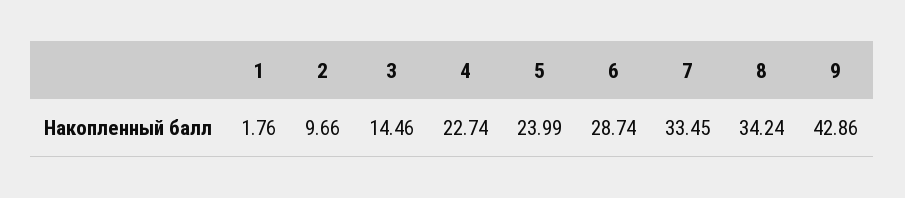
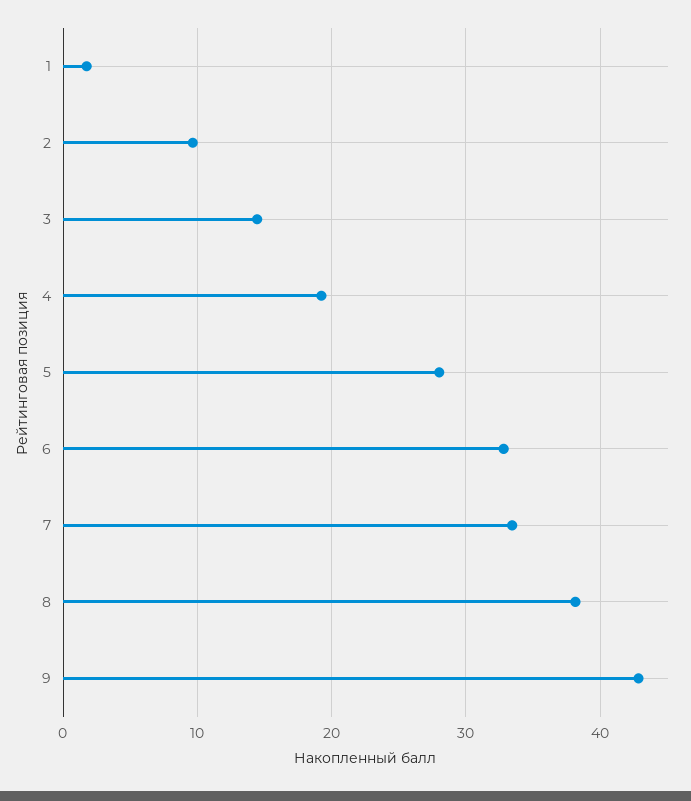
  {
    "1": 1.76,
    "2": 9.66,
    "3": 14.46,
-   "4": 22.74,
+   "4": 19,
-   "5": 23.99,
+   "5": 28,
-   "6": 28.74,
+   "6": 33,
    "7": 33.45,
-   "8": 34.24,
+   "8": 38,
    "9": 42.86
  }

